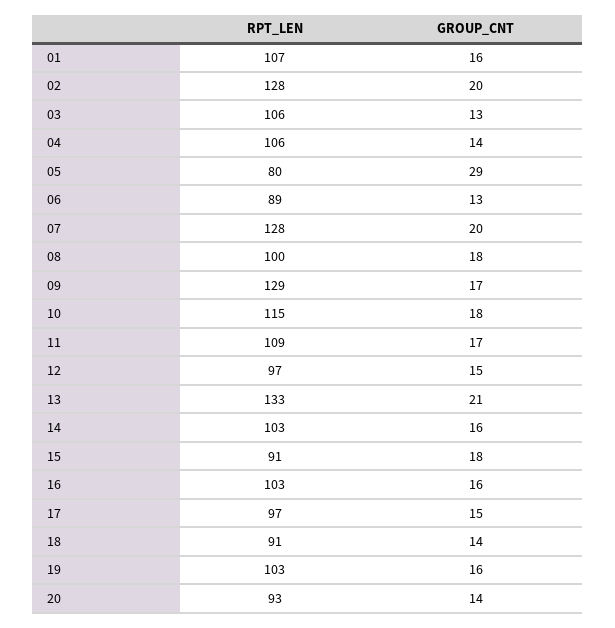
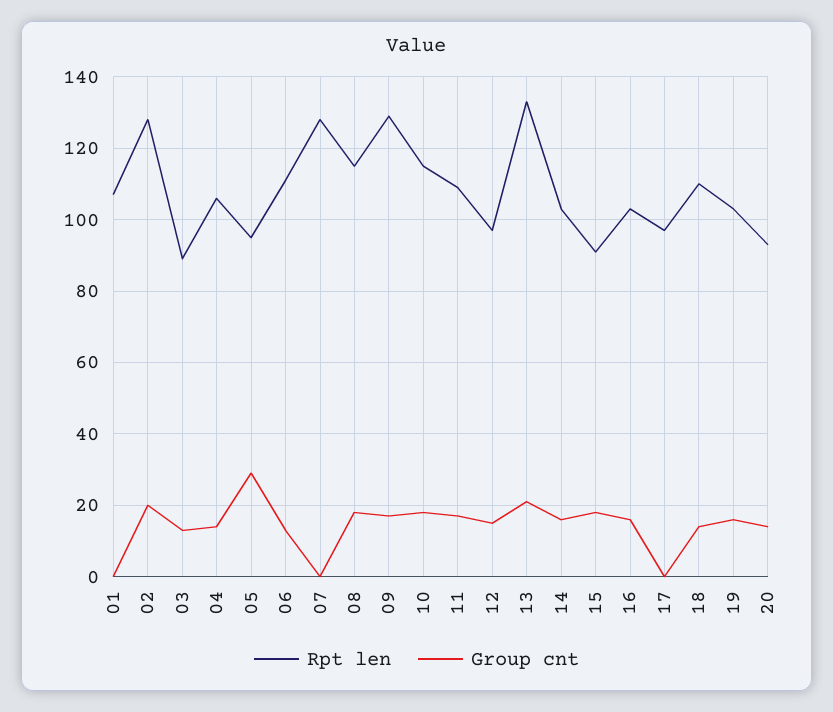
  {
    "RPT_LEN": {
      "01": 107,
      "02": 128,
-     "03": 106,
+     "03": 90,
      "04": 106,
-     "05": 80,
+     "05": 95,
-     "06": 89,
+     "06": 110,
      "07": 128,
-     "08": 100,
+     "08": 115,
      "09": 129,
      "10": 115,
      "11": 109,
      "12": 97,
      "13": 133,
      "14": 103,
      "15": 91,
      "16": 103,
      "17": 97,
-     "18": 91,
+     "18": 110,
      "19": 103,
      "20": 93
    },
    "GROUP_CNT": {
-     "01": 16,
+     "01": 0,
      "02": 20,
      "03": 13,
      "04": 14,
      "05": 29,
      "06": 13,
-     "07": 20,
+     "07": 0,
      "08": 18,
      "09": 17,
      "10": 18,
      "11": 17,
      "12": 15,
      "13": 21,
      "14": 16,
      "15": 18,
      "16": 16,
-     "17": 15,
+     "17": 0,
      "18": 14,
      "19": 16,
      "20": 14
    }
  }

